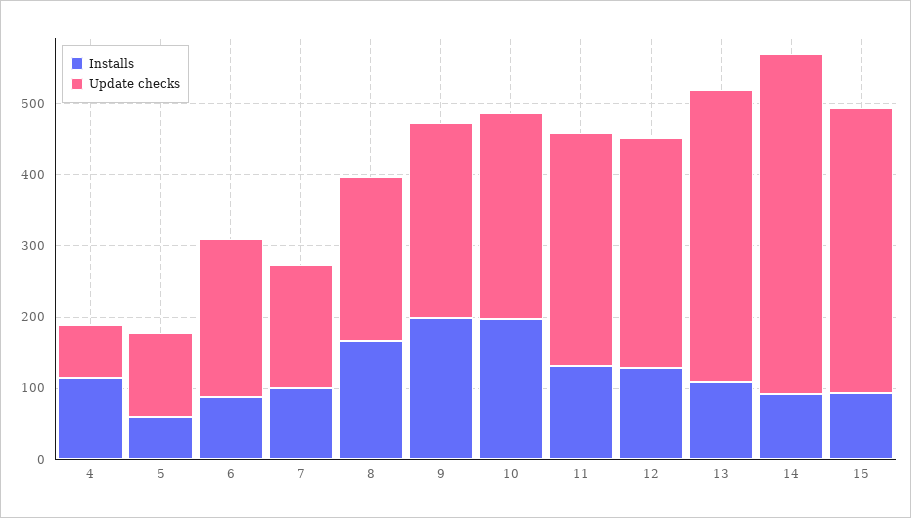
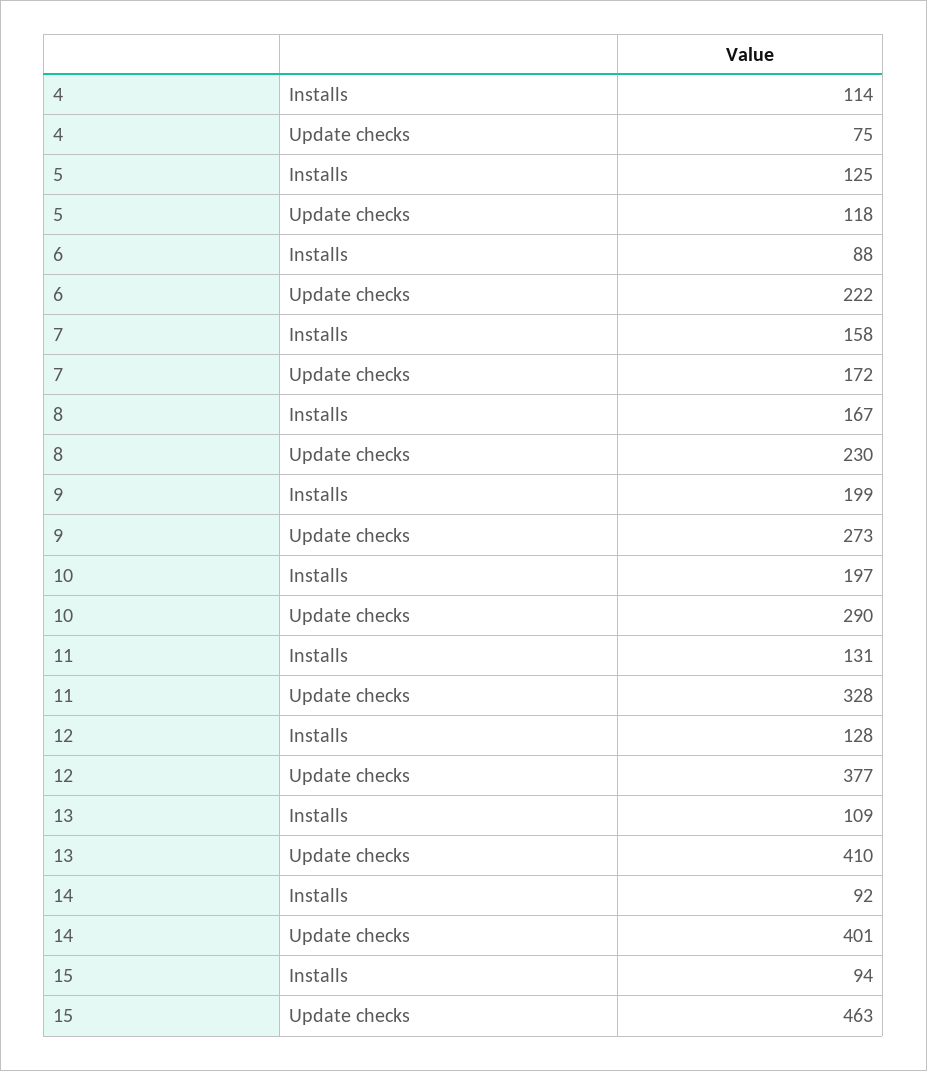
  {
    "Installs": {
      "4": 114,
-     "5": 60,
+     "5": 125,
      "6": 88,
-     "7": 100,
+     "7": 158,
      "8": 167,
      "9": 199,
      "10": 197,
      "11": 131,
      "12": 128,
      "13": 109,
      "14": 92,
      "15": 94
    },
    "Update checks": {
      "4": 75,
      "5": 118,
      "6": 222,
      "7": 172,
      "8": 230,
      "9": 273,
      "10": 290,
      "11": 328,
-     "12": 320,
+     "12": 377,
      "13": 410,
-     "14": 480,
+     "14": 401,
-     "15": 400
+     "15": 463
    }
  }

